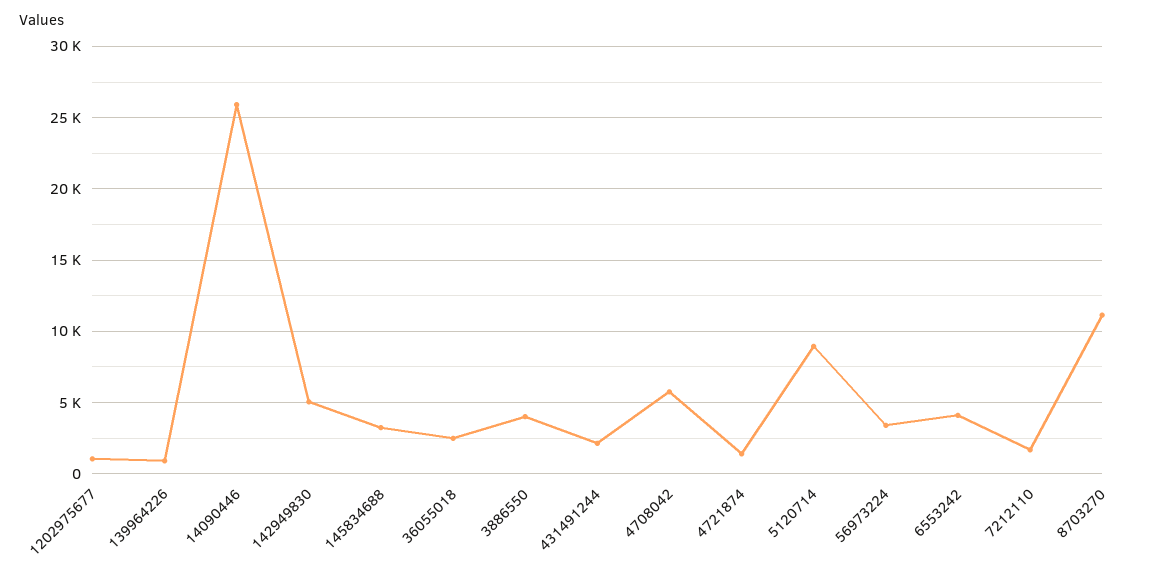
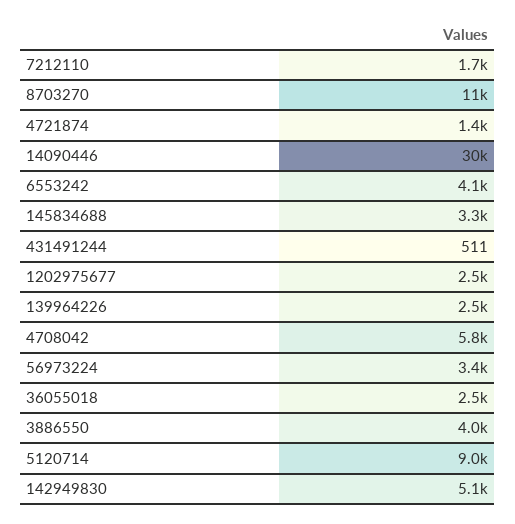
  {
-   "1202975677": 1000,
+   "1202975677": 2500,
-   "139964226": 1000,
+   "139964226": 2500,
-   "14090446": 26000,
+   "14090446": 30000,
    "142949830": 5100,
    "145834688": 3300,
    "36055018": 2500,
    "3886550": 4000,
-   "431491244": 2000,
+   "431491244": 511,
    "4708042": 5800,
    "4721874": 1400,
    "5120714": 9000,
    "56973224": 3400,
    "6553242": 4100,
    "7212110": 1700,
    "8703270": 11000
  }

